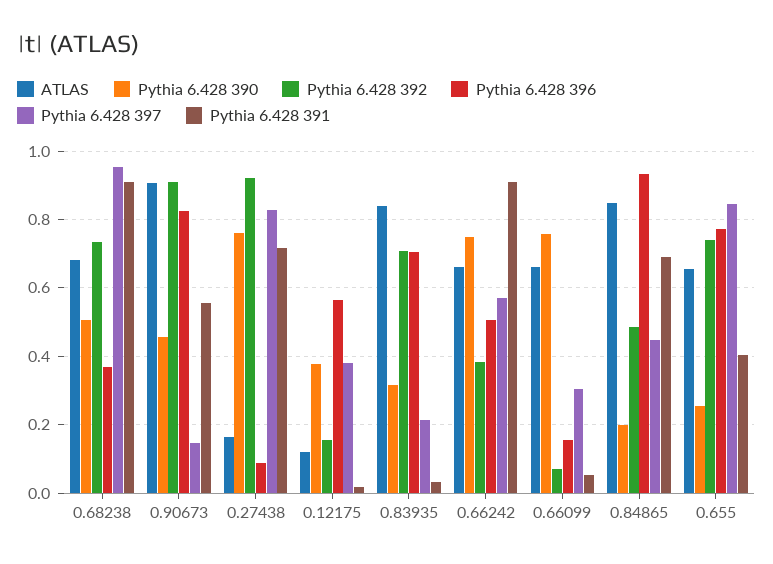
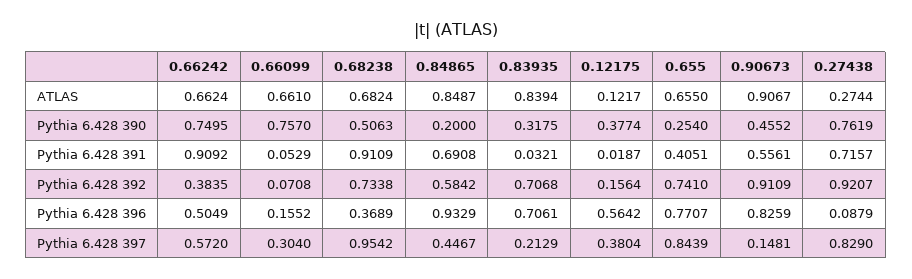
  {
    "ATLAS": {
      "0.68238": 0.6824,
      "0.90673": 0.9067,
-     "0.27438": 0.16,
+     "0.27438": 0.2744,
      "0.12175": 0.1217,
      "0.83935": 0.8394,
      "0.66242": 0.6624,
      "0.66099": 0.661,
      "0.84865": 0.8487,
      "0.655": 0.655
    },
    "Pythia 6.428 390": {
      "0.68238": 0.5063,
      "0.90673": 0.4552,
      "0.27438": 0.7619,
      "0.12175": 0.3774,
      "0.83935": 0.3175,
      "0.66242": 0.7495,
      "0.66099": 0.757,
      "0.84865": 0.2,
      "0.655": 0.254
    },
    "Pythia 6.428 392": {
      "0.68238": 0.7338,
      "0.90673": 0.9109,
      "0.27438": 0.9207,
      "0.12175": 0.1564,
      "0.83935": 0.7068,
      "0.66242": 0.3835,
      "0.66099": 0.0708,
-     "0.84865": 0.48,
+     "0.84865": 0.5842,
      "0.655": 0.741
    },
    "Pythia 6.428 396": {
      "0.68238": 0.3689,
      "0.90673": 0.8259,
      "0.27438": 0.0879,
      "0.12175": 0.5642,
      "0.83935": 0.7061,
      "0.66242": 0.5049,
      "0.66099": 0.1552,
      "0.84865": 0.9329,
      "0.655": 0.7707
    },
    "Pythia 6.428 397": {
      "0.68238": 0.9542,
      "0.90673": 0.1481,
      "0.27438": 0.829,
      "0.12175": 0.3804,
      "0.83935": 0.2129,
      "0.66242": 0.572,
      "0.66099": 0.304,
      "0.84865": 0.4467,
      "0.655": 0.8439
    },
    "Pythia 6.428 391": {
      "0.68238": 0.9109,
      "0.90673": 0.5561,
      "0.27438": 0.7157,
      "0.12175": 0.0187,
      "0.83935": 0.0321,
      "0.66242": 0.9092,
      "0.66099": 0.0529,
      "0.84865": 0.6908,
      "0.655": 0.4051
    }
  }

